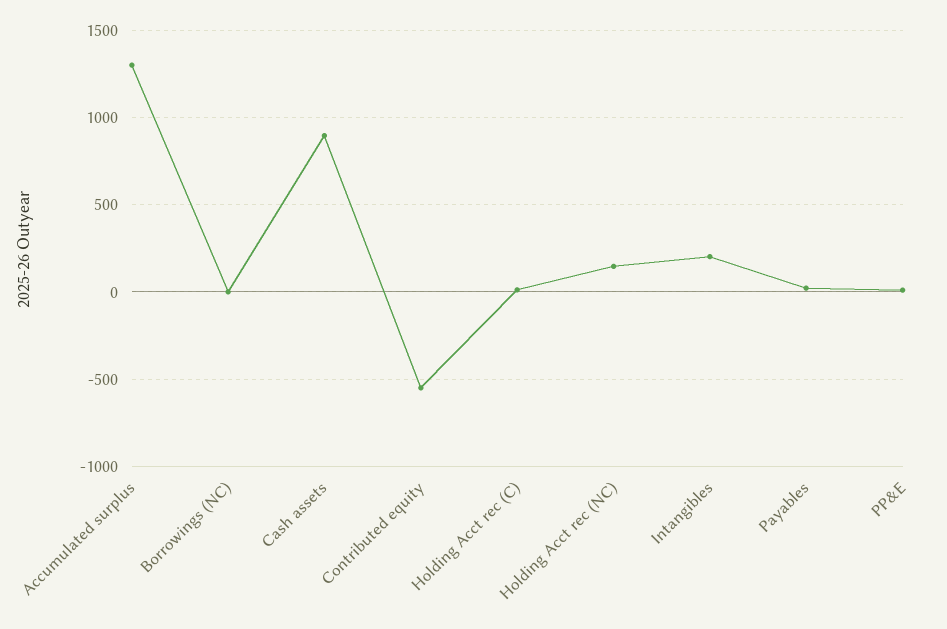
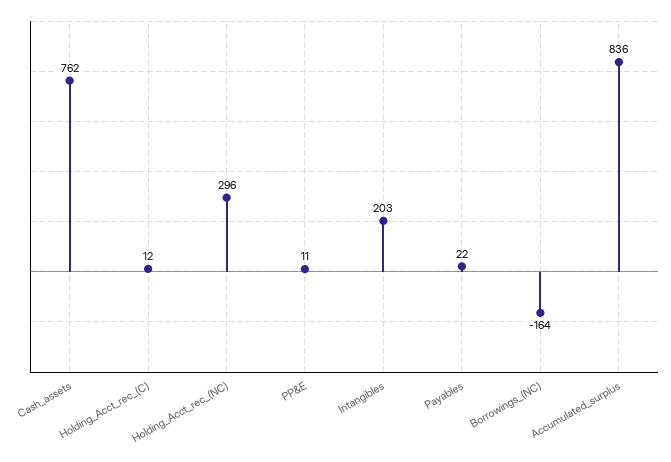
  {
-   "Accumulated surplus": 1300,
+   "Accumulated surplus": 836,
-   "Borrowings (NC)": 0,
+   "Borrowings (NC)": -164,
-   "Cash assets": 900,
+   "Cash assets": 762,
-   "Contributed equity": -550,
    "Holding Acct rec (C)": 12,
-   "Holding Acct rec (NC)": 150,
+   "Holding Acct rec (NC)": 296,
    "Intangibles": 203,
    "Payables": 22,
    "PP&E": 11
  }

